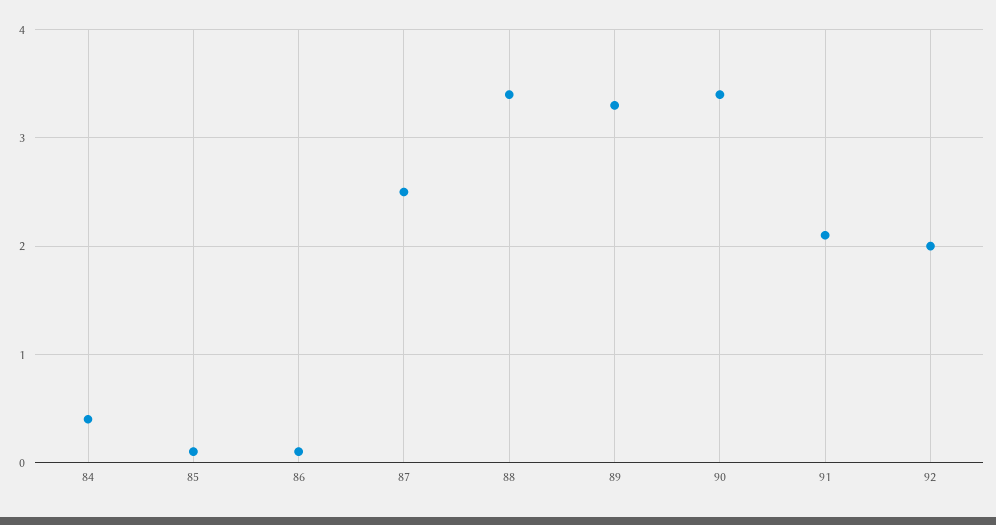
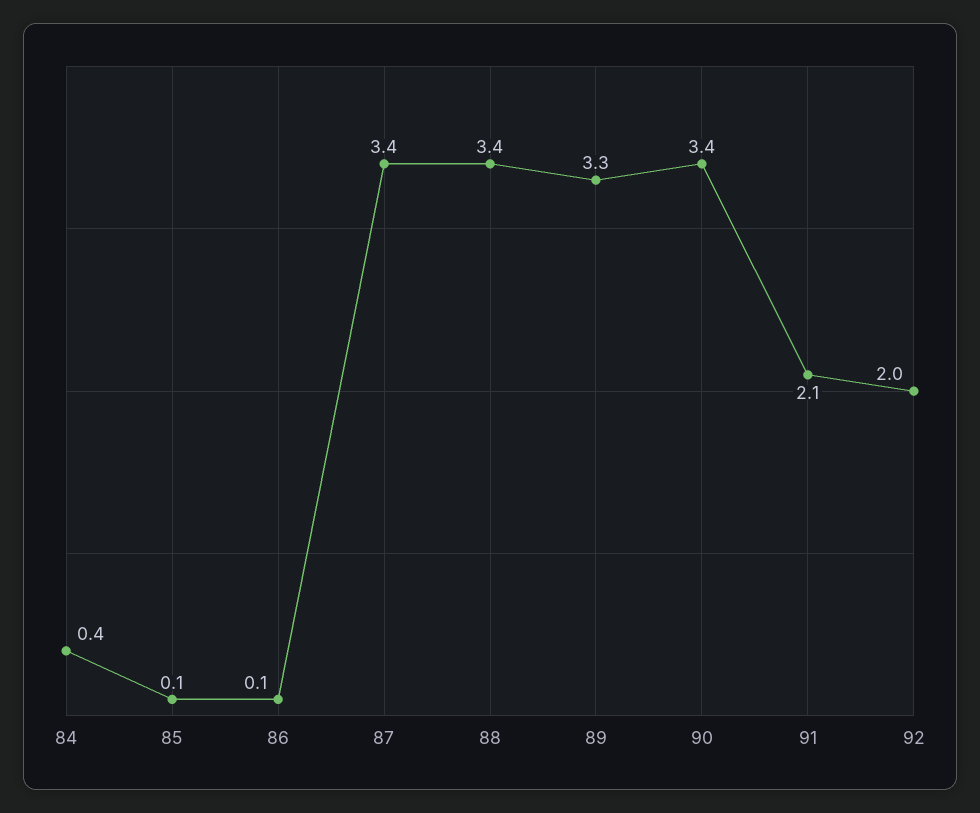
  {
    "84": 0.4,
    "85": 0.1,
    "86": 0.1,
-   "87": 2.5,
+   "87": 3.4,
    "88": 3.4,
    "89": 3.3,
    "90": 3.4,
    "91": 2.1,
    "92": 2
  }

